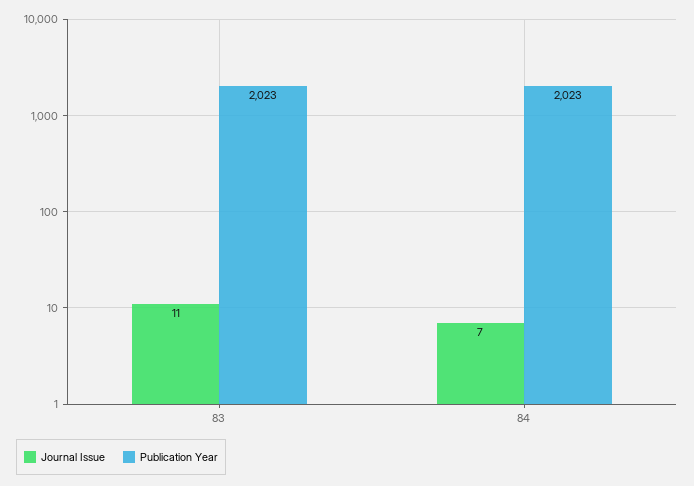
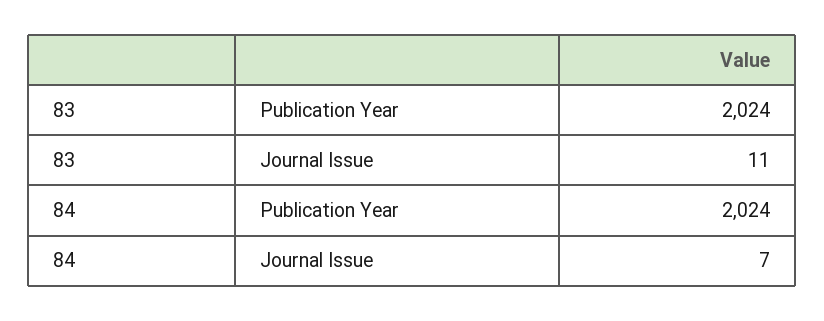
  {
    "Journal Issue": {
      "83": 11,
      "84": 7
    },
    "Publication Year": {
-     "83": 2023,
+     "83": 2024,
-     "84": 2023
+     "84": 2024
    }
  }

